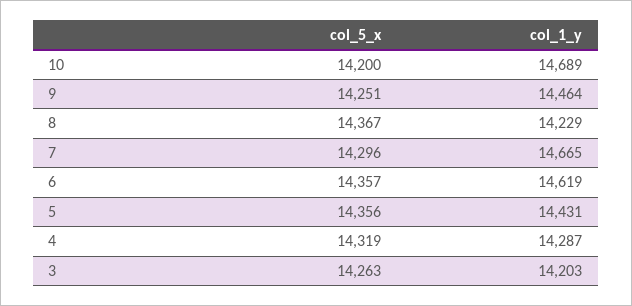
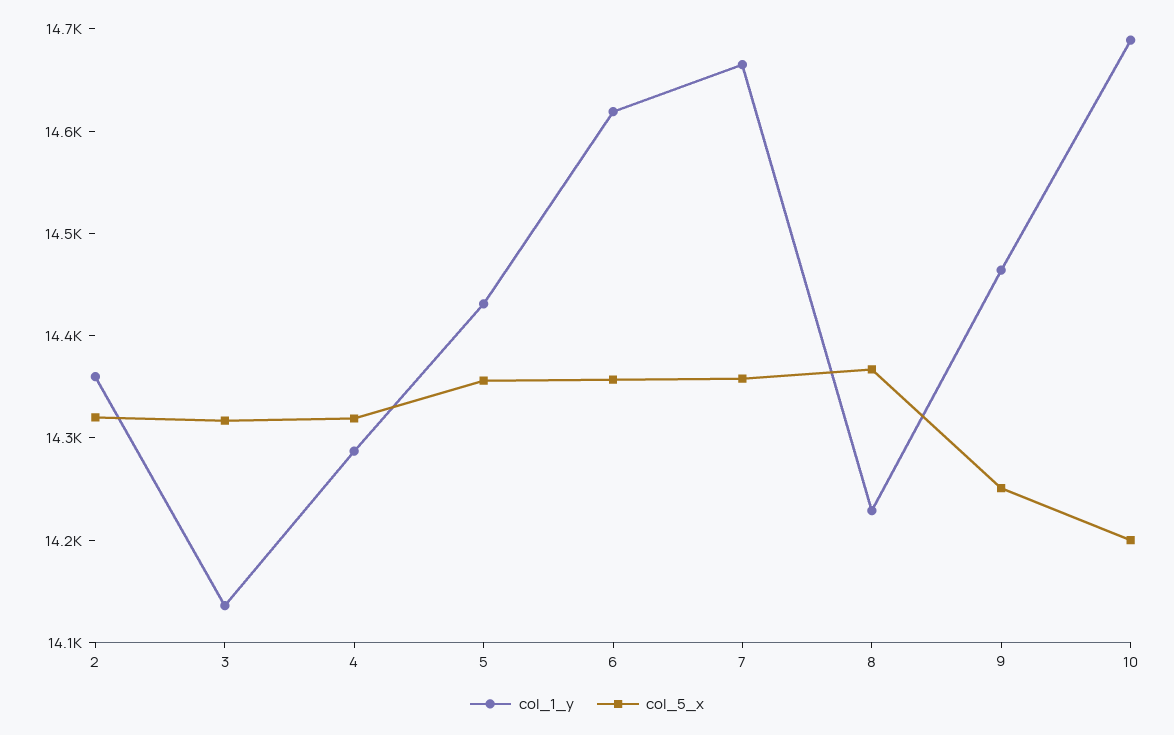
  {
    "col_5_x": {
      "10": 14200,
      "9": 14251,
      "8": 14367,
-     "7": 14296,
+     "7": 14360,
      "6": 14357,
      "5": 14356,
      "4": 14319,
-     "3": 14263
+     "3": 14320,
+     "2": 14320
    },
    "col_1_y": {
      "10": 14689,
      "9": 14464,
      "8": 14229,
      "7": 14665,
      "6": 14619,
      "5": 14431,
      "4": 14287,
-     "3": 14203
+     "3": 14140,
+     "2": 14360
    }
  }

